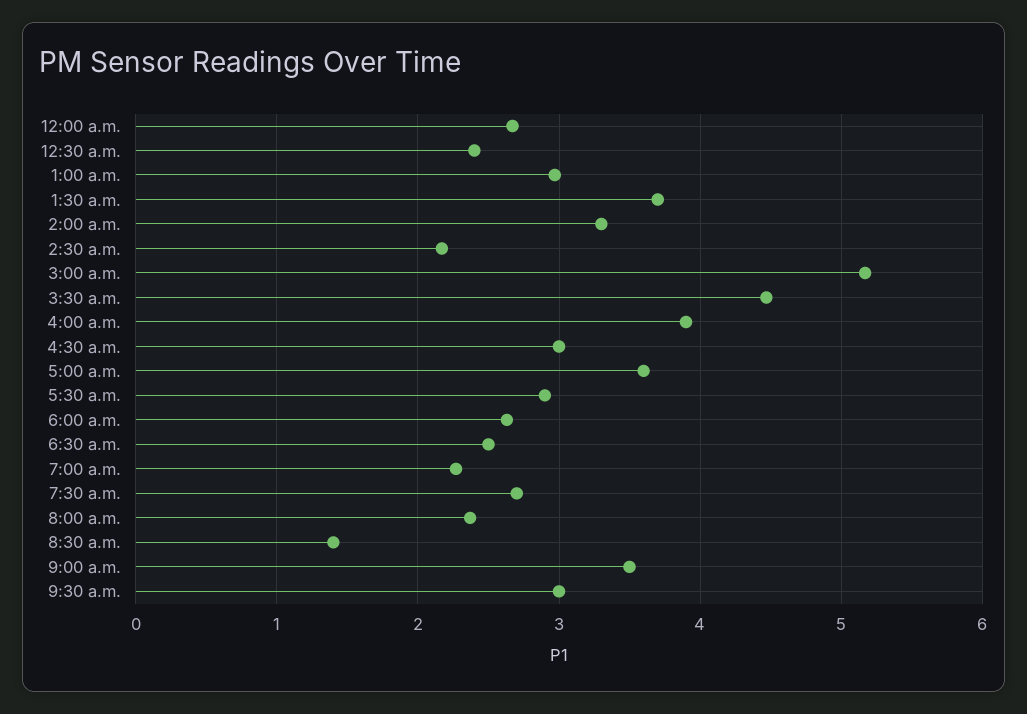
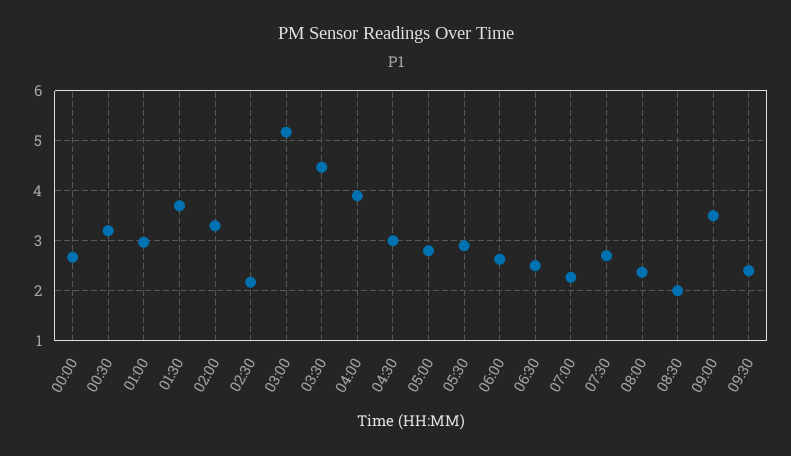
  {
    "12:00 a.m.": 2.7,
-   "12:30 a.m.": 2.4,
+   "12:30 a.m.": 3.2,
    "1:00 a.m.": 3,
    "1:30 a.m.": 3.7,
    "2:00 a.m.": 3.3,
    "2:30 a.m.": 2.2,
    "3:00 a.m.": 5.2,
    "3:30 a.m.": 4.5,
    "4:00 a.m.": 3.9,
    "4:30 a.m.": 3,
-   "5:00 a.m.": 3.6,
+   "5:00 a.m.": 2.8,
    "5:30 a.m.": 2.9,
    "6:00 a.m.": 2.6,
    "6:30 a.m.": 2.5,
    "7:00 a.m.": 2.3,
    "7:30 a.m.": 2.7,
    "8:00 a.m.": 2.4,
-   "8:30 a.m.": 1.4,
+   "8:30 a.m.": 2,
    "9:00 a.m.": 3.5,
-   "9:30 a.m.": 3
+   "9:30 a.m.": 2.4
  }

